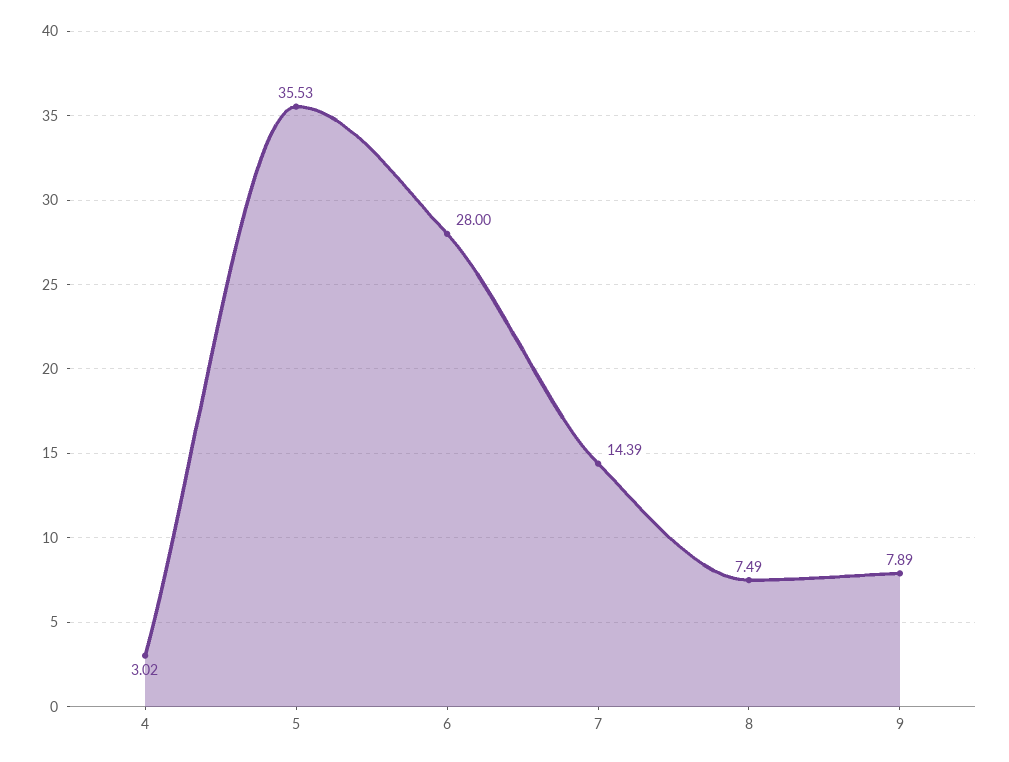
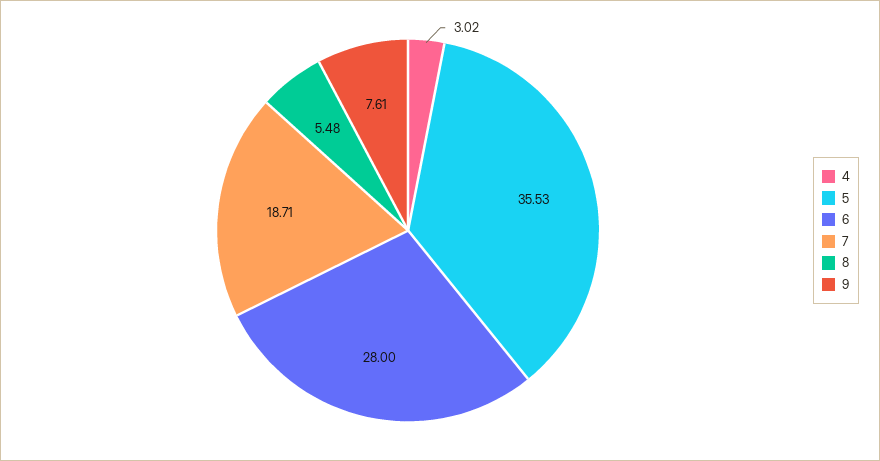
  {
    "4": 3.02,
    "5": 35.53,
    "6": 28,
-   "7": 14.39,
+   "7": 18.71,
-   "8": 7.49,
+   "8": 5.48,
-   "9": 7.89
+   "9": 7.61
  }

